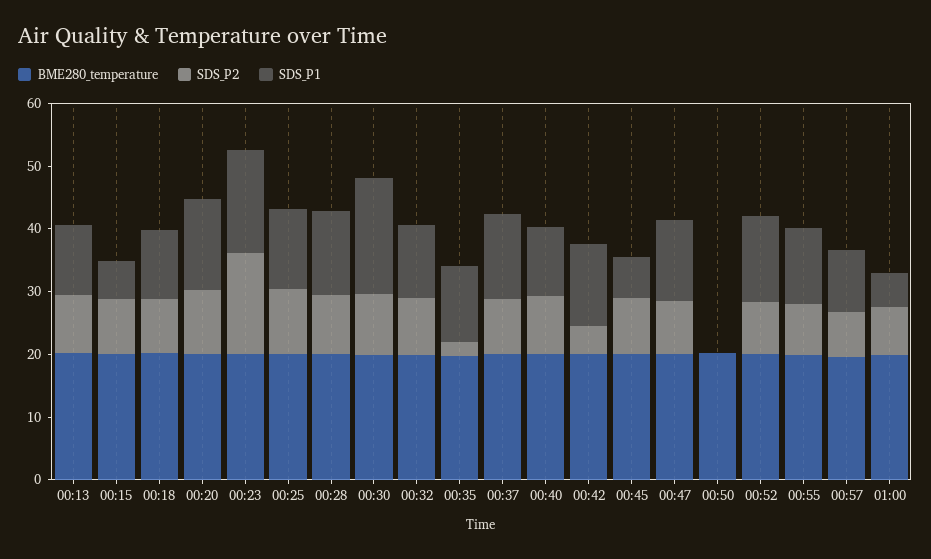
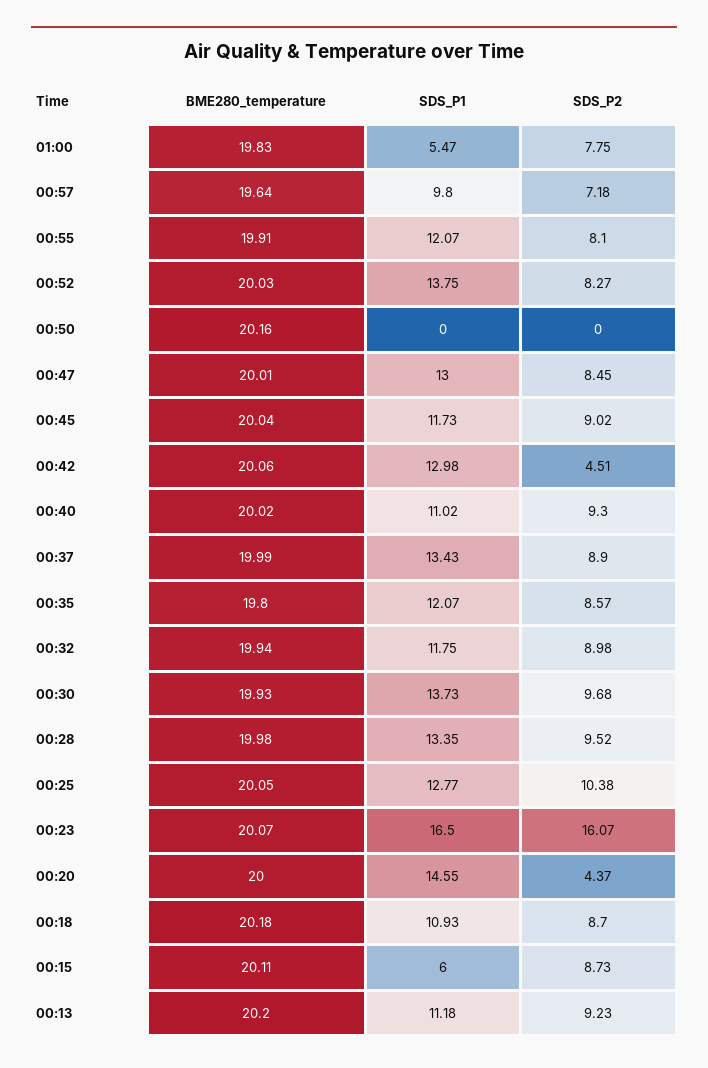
  {
    "BME280_temperature": {
      "00:13": 20.2,
      "00:15": 20.11,
      "00:18": 20.18,
      "00:20": 20,
      "00:23": 20.07,
      "00:25": 20.05,
      "00:28": 19.98,
      "00:30": 19.93,
      "00:32": 19.94,
      "00:35": 19.8,
      "00:37": 19.99,
      "00:40": 20.02,
      "00:42": 20.06,
      "00:45": 20.04,
      "00:47": 20.01,
      "00:50": 20.16,
      "00:52": 20.03,
      "00:55": 19.91,
      "00:57": 19.64,
      "01:00": 19.83
    },
    "SDS_P2": {
      "00:13": 9.23,
      "00:15": 8.73,
      "00:18": 8.7,
-     "00:20": 10,
+     "00:20": 4.37,
      "00:23": 16.07,
      "00:25": 10.38,
      "00:28": 9.52,
      "00:30": 9.68,
      "00:32": 8.98,
-     "00:35": 2,
+     "00:35": 8.57,
      "00:37": 8.9,
      "00:40": 9.3,
      "00:42": 4.51,
      "00:45": 9.02,
      "00:47": 8.45,
      "00:50": 0,
      "00:52": 8.27,
      "00:55": 8.1,
      "00:57": 7.18,
      "01:00": 7.75
    },
    "SDS_P1": {
      "00:13": 11.18,
      "00:15": 6,
      "00:18": 10.93,
      "00:20": 14.55,
      "00:23": 16.5,
      "00:25": 12.77,
      "00:28": 13.35,
-     "00:30": 18,
+     "00:30": 13.73,
      "00:32": 11.75,
      "00:35": 12.07,
      "00:37": 13.43,
      "00:40": 11.02,
      "00:42": 12.98,
-     "00:45": 6,
+     "00:45": 11.73,
      "00:47": 13,
      "00:50": 0,
      "00:52": 13.75,
      "00:55": 12.07,
      "00:57": 9.8,
      "01:00": 5.47
    }
  }

